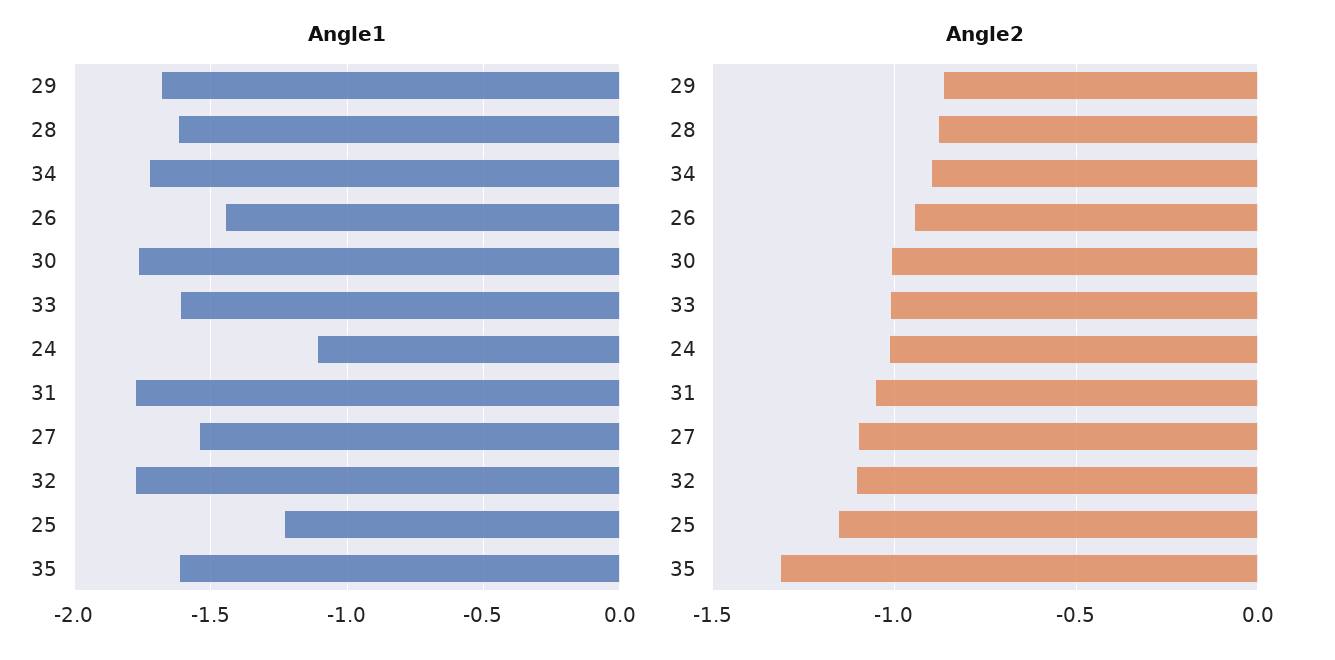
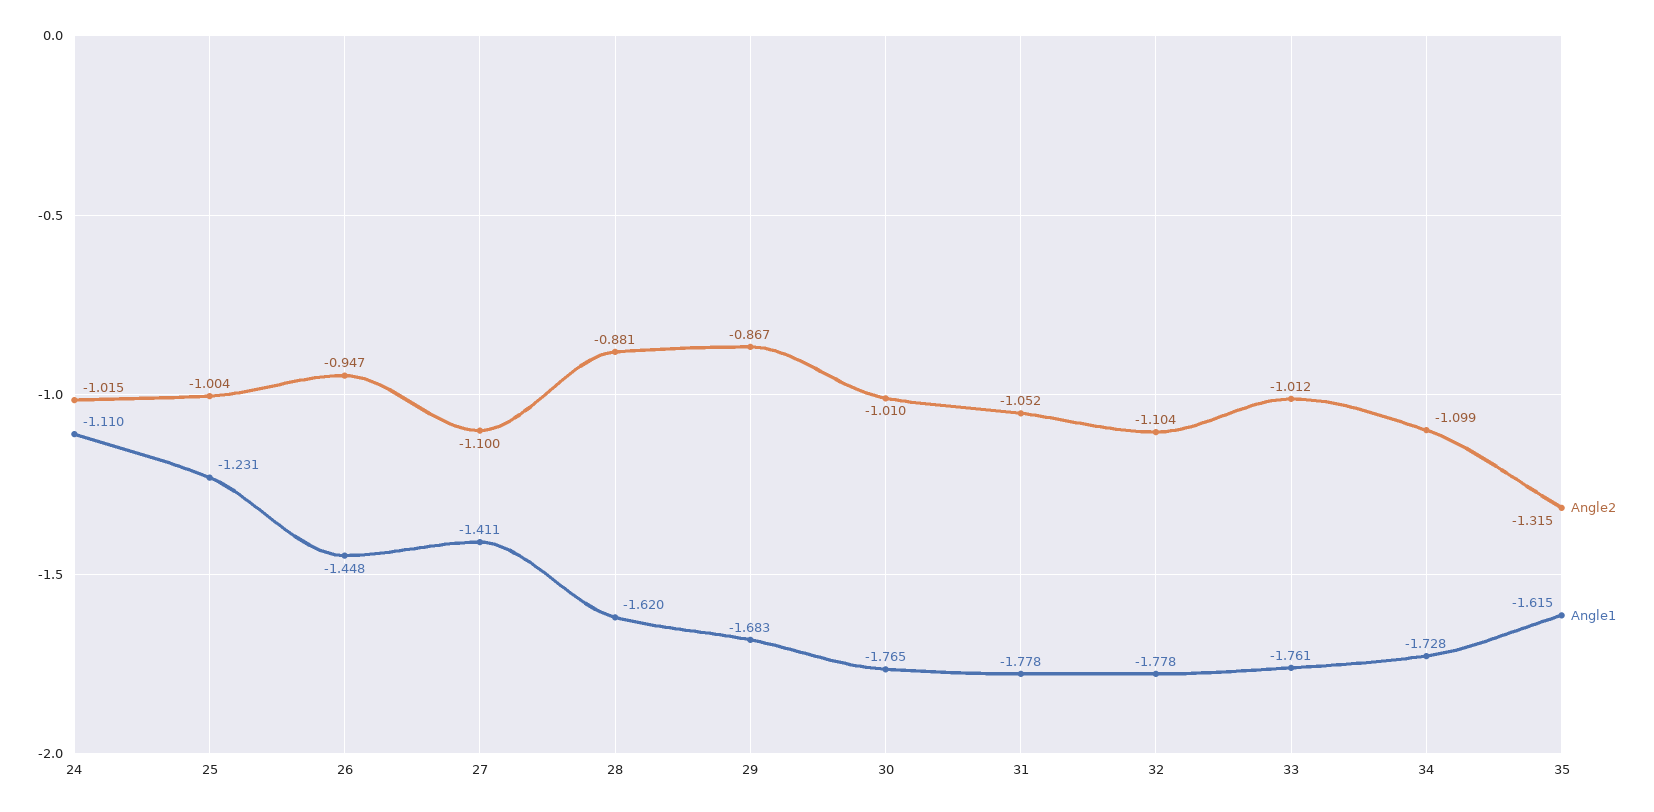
  {
    "Angle1": {
      "29": -1.683,
      "28": -1.62,
      "34": -1.728,
      "26": -1.448,
      "30": -1.765,
-     "33": -1.6,
+     "33": -1.761,
      "24": -1.11,
      "31": -1.778,
-     "27": -1.55,
+     "27": -1.411,
      "32": -1.778,
      "25": -1.231,
      "35": -1.615
    },
    "Angle2": {
      "29": -0.867,
      "28": -0.881,
-     "34": -0.9,
+     "34": -1.099,
      "26": -0.947,
      "30": -1.01,
      "33": -1.012,
      "24": -1.015,
      "31": -1.052,
      "27": -1.1,
      "32": -1.104,
-     "25": -1.15,
+     "25": -1.004,
      "35": -1.315
    }
  }

